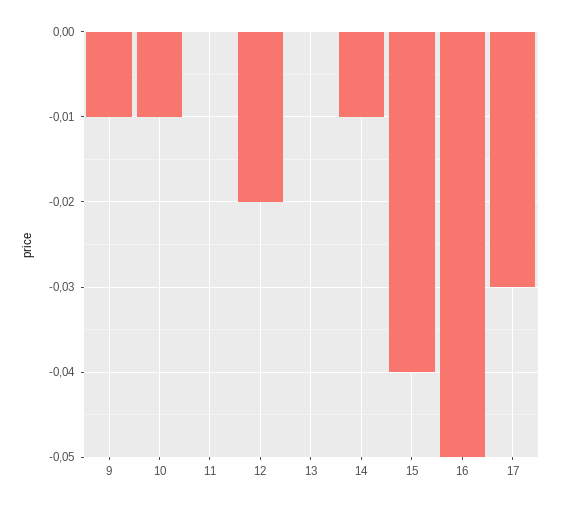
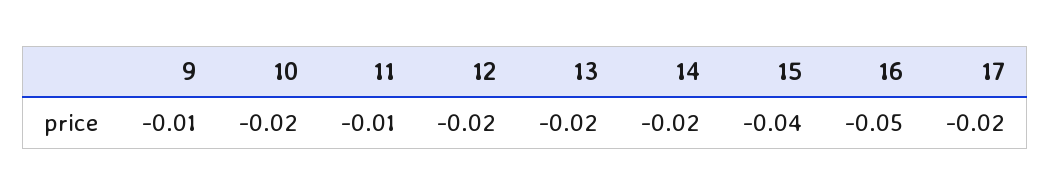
  {
    "9": -0.01,
-   "10": -0.01,
+   "10": -0.02,
-   "11": 0,
+   "11": -0.01,
    "12": -0.02,
-   "13": 0,
+   "13": -0.02,
-   "14": -0.01,
+   "14": -0.02,
    "15": -0.04,
    "16": -0.05,
-   "17": -0.03
+   "17": -0.02
  }

